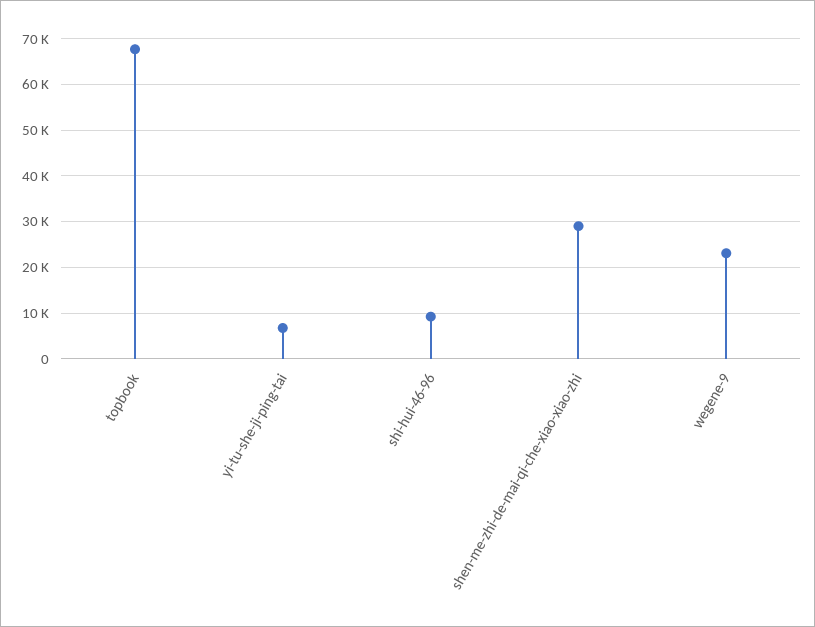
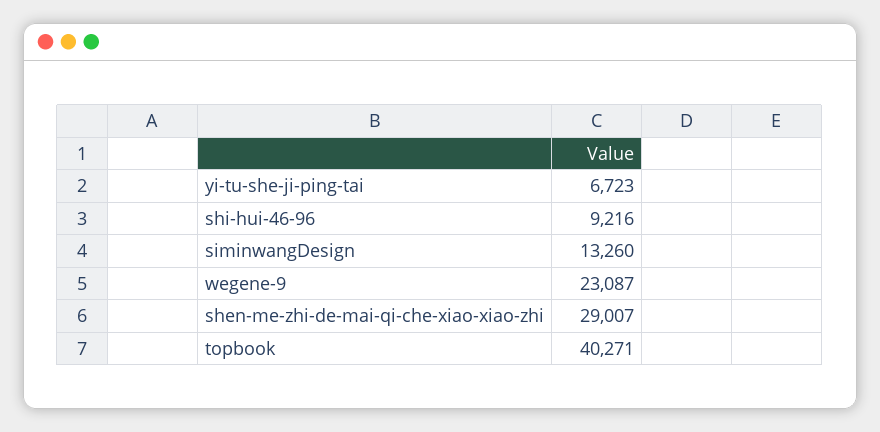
  {
-   "topbook": 68000,
+   "topbook": 40271,
    "yi-tu-she-ji-ping-tai": 6723,
    "shi-hui-46-96": 9216,
    "shen-me-zhi-de-mai-qi-che-xiao-xiao-zhi": 29007,
-   "wegene-9": 23087
+   "wegene-9": 23087,
+   "siminwangDesign": 13260
  }

